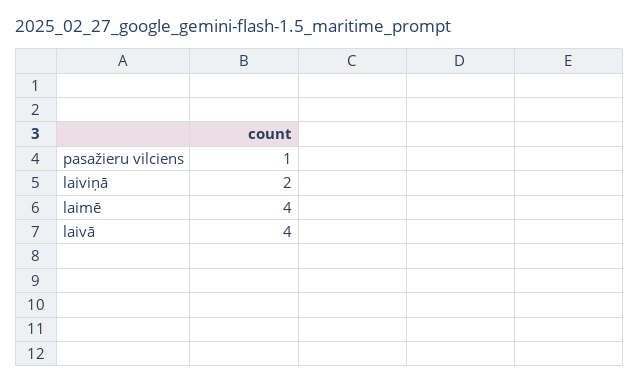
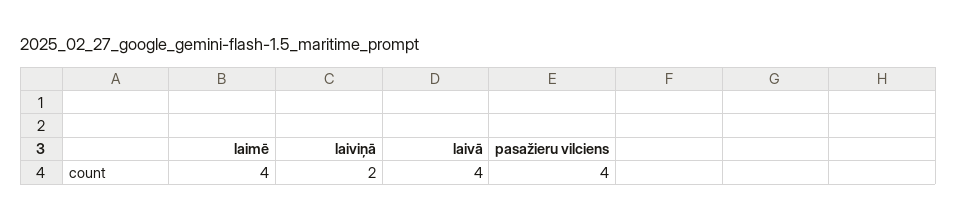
  {
-   "pasažieru vilciens": 1,
+   "pasažieru vilciens": 4,
    "laiviņā": 2,
    "laimē": 4,
    "laivā": 4
  }

